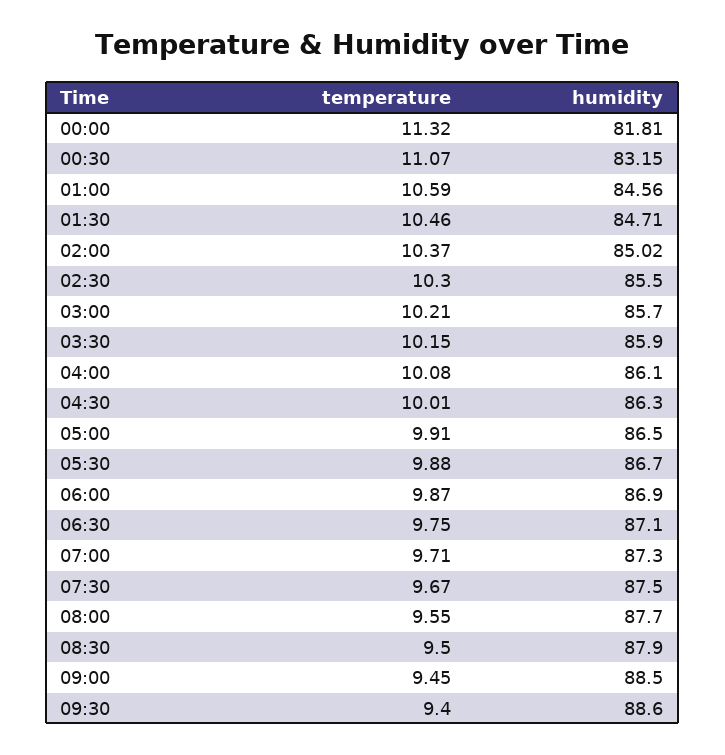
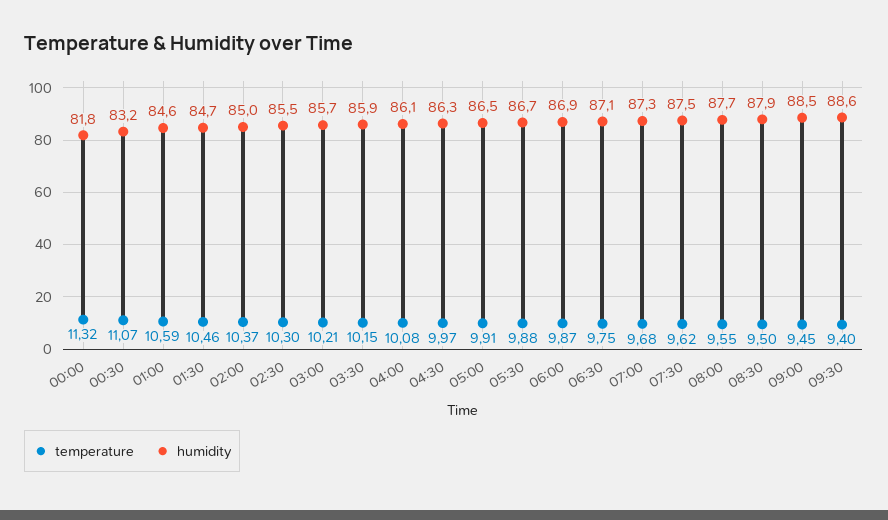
  {
    "temperature": {
      "00:00": 11.32,
      "00:30": 11.07,
      "01:00": 10.59,
      "01:30": 10.46,
      "02:00": 10.37,
      "02:30": 10.3,
      "03:00": 10.21,
      "03:30": 10.15,
      "04:00": 10.08,
-     "04:30": 10.01,
+     "04:30": 9.97,
      "05:00": 9.91,
      "05:30": 9.88,
      "06:00": 9.87,
      "06:30": 9.75,
-     "07:00": 9.71,
+     "07:00": 9.68,
-     "07:30": 9.67,
+     "07:30": 9.62,
      "08:00": 9.55,
      "08:30": 9.5,
      "09:00": 9.45,
      "09:30": 9.4
    },
    "humidity": {
      "00:00": 81.81,
      "00:30": 83.15,
      "01:00": 84.56,
      "01:30": 84.71,
      "02:00": 85.02,
      "02:30": 85.5,
      "03:00": 85.7,
      "03:30": 85.9,
      "04:00": 86.1,
      "04:30": 86.3,
      "05:00": 86.5,
      "05:30": 86.7,
      "06:00": 86.9,
      "06:30": 87.1,
      "07:00": 87.3,
      "07:30": 87.5,
      "08:00": 87.7,
      "08:30": 87.9,
      "09:00": 88.5,
      "09:30": 88.6
    }
  }

